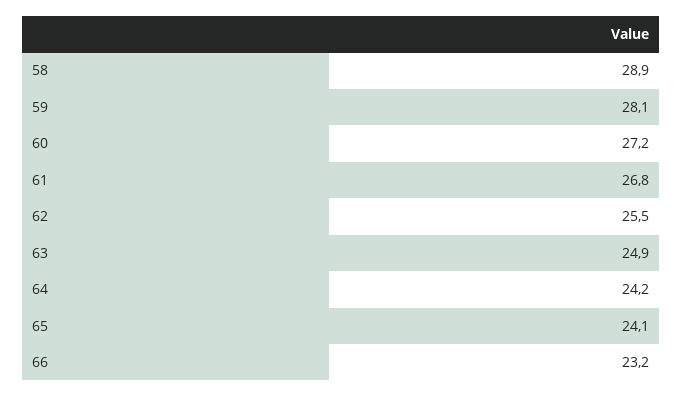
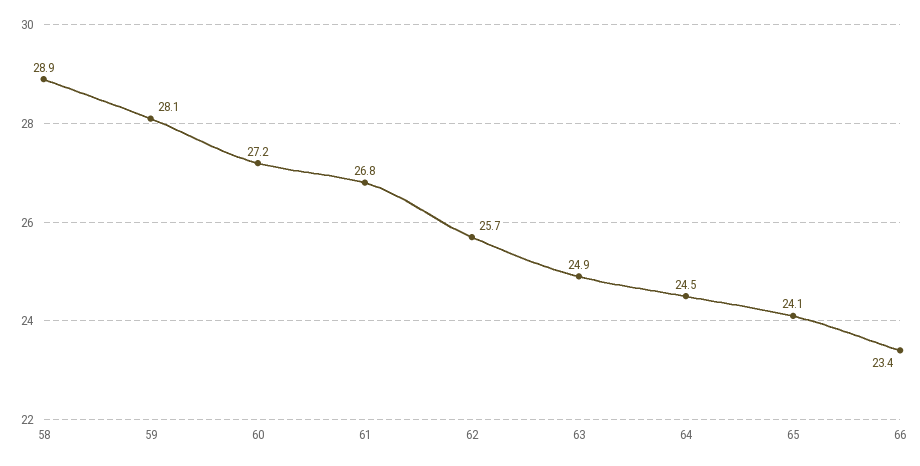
  {
    "58": 28.9,
    "59": 28.1,
    "60": 27.2,
    "61": 26.8,
-   "62": 25.5,
+   "62": 25.7,
    "63": 24.9,
-   "64": 24.2,
+   "64": 24.5,
    "65": 24.1,
-   "66": 23.2
+   "66": 23.4
  }

